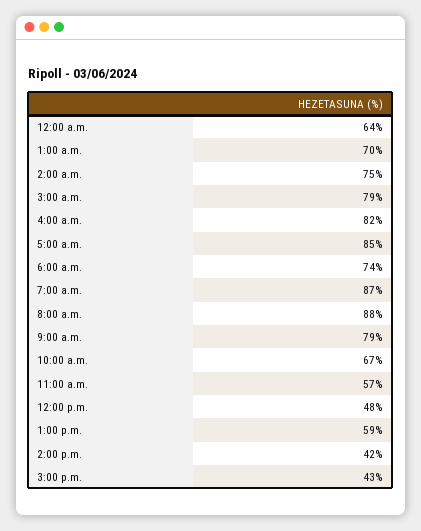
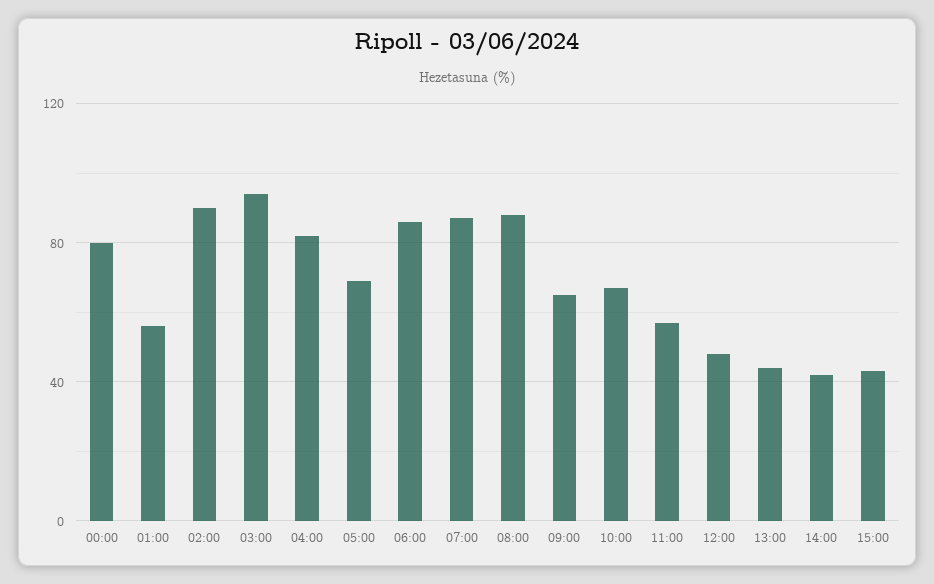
  {
-   "12:00 a.m.": 64,
+   "12:00 a.m.": 80,
-   "1:00 a.m.": 70,
+   "1:00 a.m.": 55,
-   "2:00 a.m.": 75,
+   "2:00 a.m.": 90,
-   "3:00 a.m.": 79,
+   "3:00 a.m.": 95,
    "4:00 a.m.": 82,
-   "5:00 a.m.": 85,
+   "5:00 a.m.": 70,
-   "6:00 a.m.": 74,
+   "6:00 a.m.": 85,
    "7:00 a.m.": 87,
    "8:00 a.m.": 88,
-   "9:00 a.m.": 79,
+   "9:00 a.m.": 65,
    "10:00 a.m.": 67,
    "11:00 a.m.": 57,
    "12:00 p.m.": 48,
-   "1:00 p.m.": 59,
+   "1:00 p.m.": 45,
    "2:00 p.m.": 42,
    "3:00 p.m.": 43
  }

